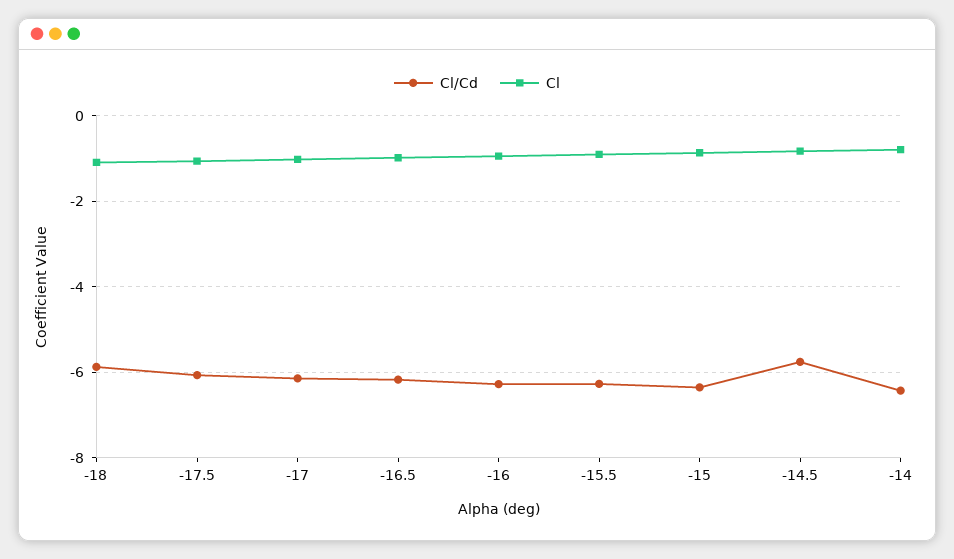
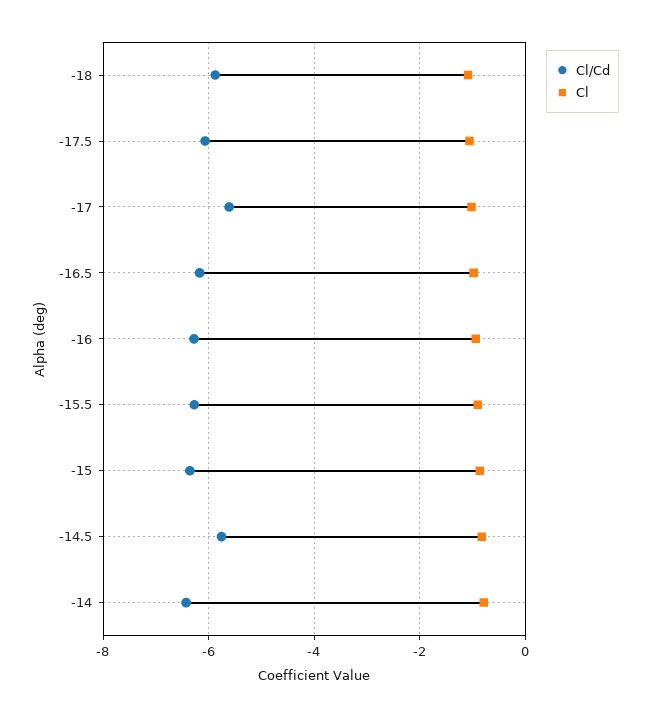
  {
    "Cl/Cd": {
      "-18": -5.8,
      "-17.5": -6,
-     "-17": -6.2,
+     "-17": -5.6,
      "-16.5": -6.2,
      "-16": -6.2,
      "-15.5": -6.2,
      "-15": -6.4,
      "-14.5": -5.8,
      "-14": -6.4
    },
    "Cl": {
      "-18": -1,
      "-17.5": -1,
      "-17": -1,
      "-16.5": -1,
      "-16": -1,
      "-15.5": -1,
      "-15": -0.8,
      "-14.5": -0.8,
      "-14": -0.8
    }
  }

